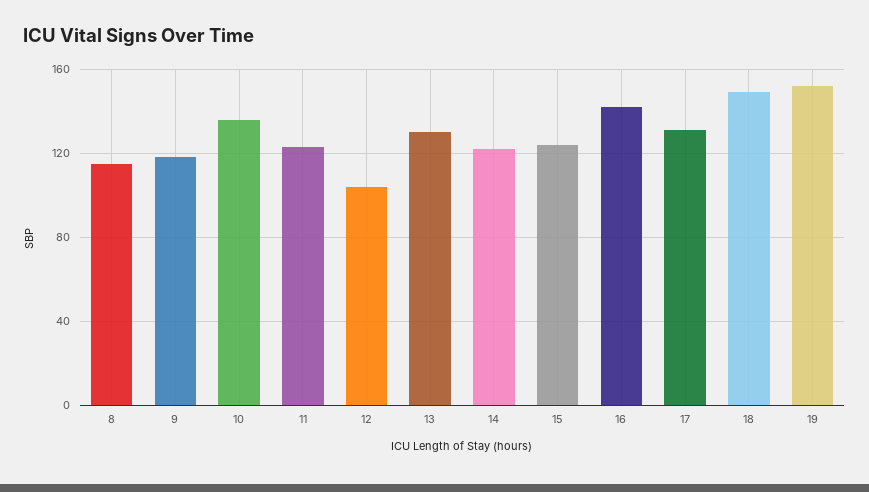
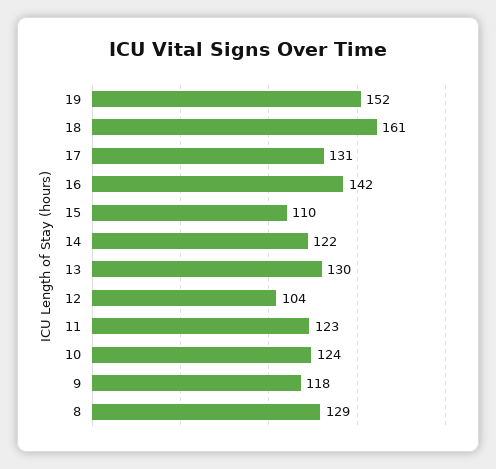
  {
-   "8": 115,
+   "8": 129,
    "9": 118,
-   "10": 135,
+   "10": 124,
    "11": 123,
    "12": 104,
    "13": 130,
    "14": 122,
-   "15": 125,
+   "15": 110,
    "16": 142,
    "17": 131,
-   "18": 150,
+   "18": 161,
    "19": 152
  }

